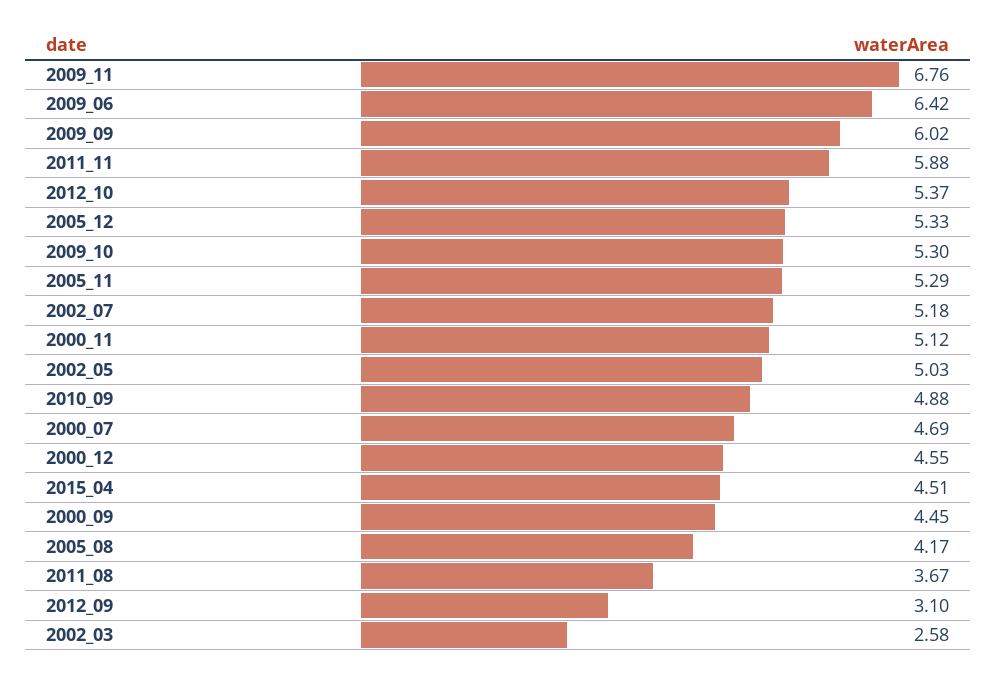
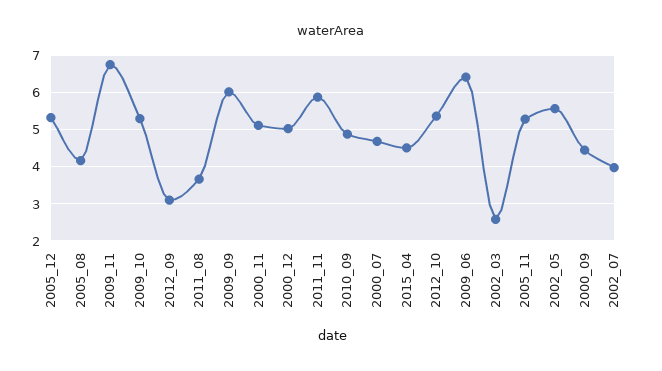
  {
    "2009_11": 6.76,
    "2009_06": 6.42,
    "2009_09": 6.02,
    "2011_11": 5.88,
    "2012_10": 5.37,
    "2005_12": 5.33,
    "2009_10": 5.3,
    "2005_11": 5.29,
-   "2002_07": 5.18,
+   "2002_07": 4,
    "2000_11": 5.12,
-   "2002_05": 5.03,
+   "2002_05": 5.6,
    "2010_09": 4.88,
    "2000_07": 4.69,
-   "2000_12": 4.55,
+   "2000_12": 5,
    "2015_04": 4.51,
    "2000_09": 4.45,
    "2005_08": 4.17,
    "2011_08": 3.67,
    "2012_09": 3.1,
    "2002_03": 2.58
  }

